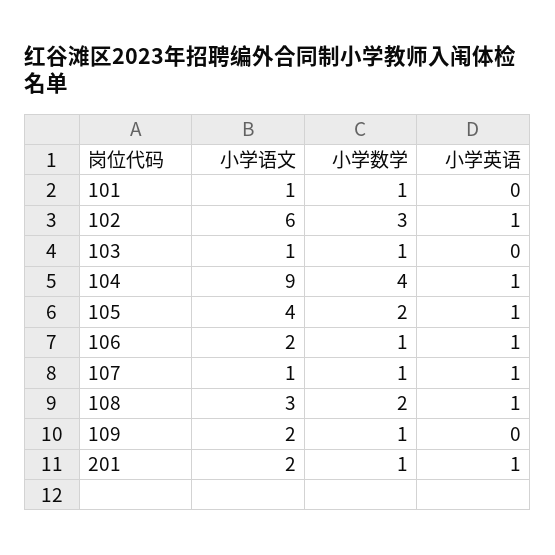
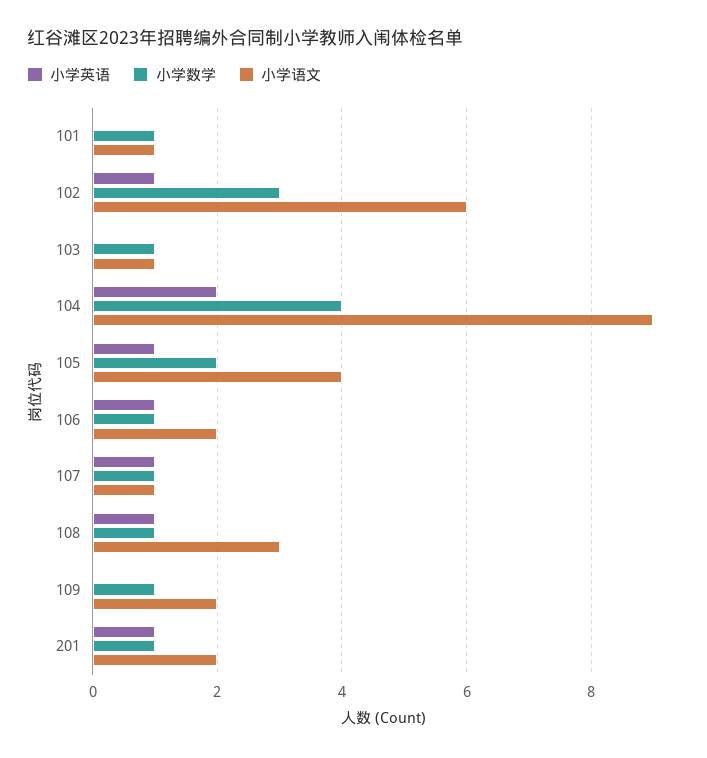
  {
    "小学语文": {
      "101": 1,
      "102": 6,
      "103": 1,
      "104": 9,
      "105": 4,
      "106": 2,
      "107": 1,
      "108": 3,
      "109": 2,
      "201": 2
    },
    "小学数学": {
      "101": 1,
      "102": 3,
      "103": 1,
      "104": 4,
      "105": 2,
      "106": 1,
      "107": 1,
-     "108": 2,
+     "108": 1,
      "109": 1,
      "201": 1
    },
    "小学英语": {
      "101": 0,
      "102": 1,
      "103": 0,
-     "104": 1,
+     "104": 2,
      "105": 1,
      "106": 1,
      "107": 1,
      "108": 1,
      "109": 0,
      "201": 1
    }
  }

